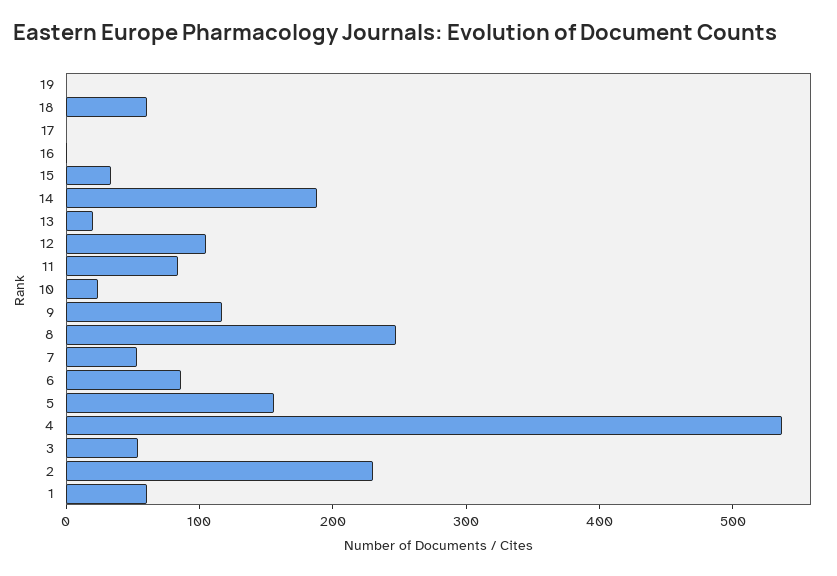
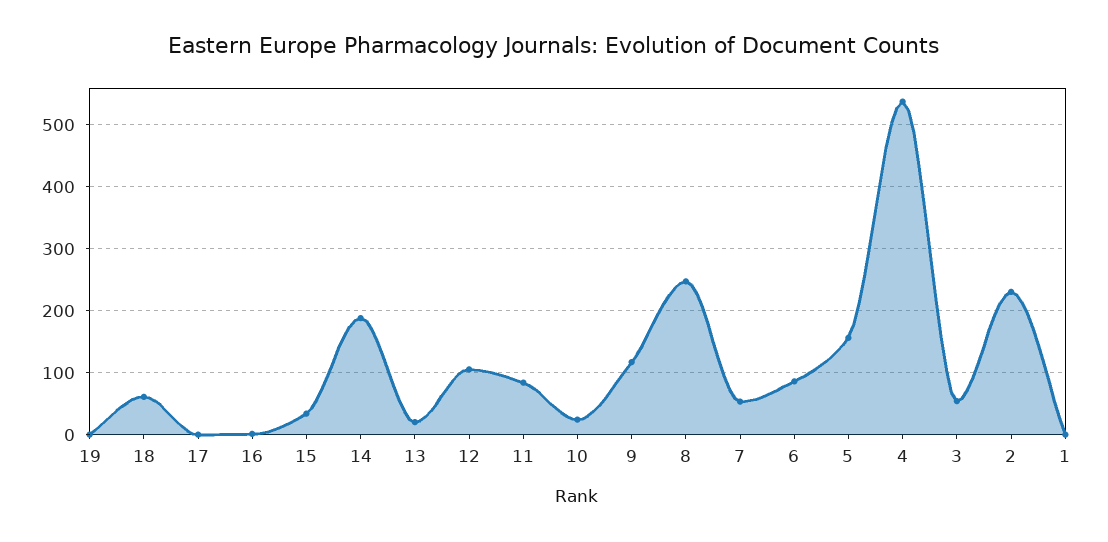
  {
    "19": 0,
    "18": 60,
    "17": 0,
    "16": 0,
    "15": 30,
    "14": 190,
    "13": 20,
    "12": 110,
    "11": 80,
    "10": 20,
    "9": 120,
    "8": 250,
    "7": 50,
    "6": 90,
    "5": 160,
    "4": 540,
    "3": 50,
    "2": 230,
-   "1": 60
+   "1": 0
  }

